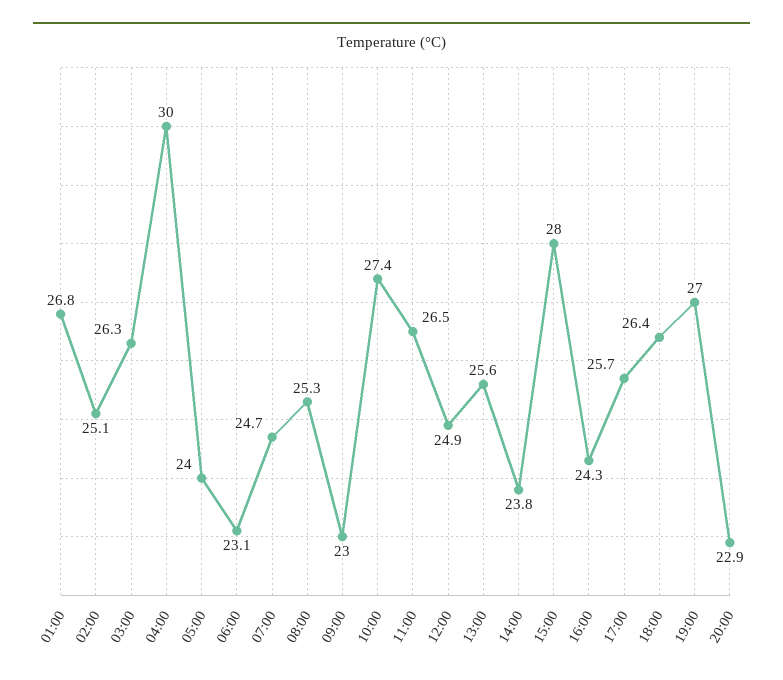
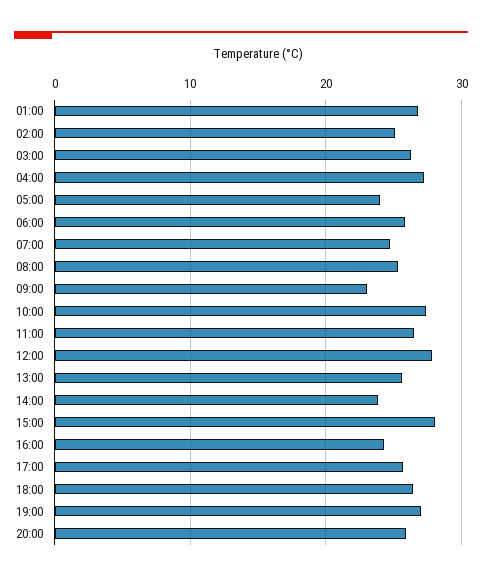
  {
    "01:00": 26.8,
    "02:00": 25.1,
    "03:00": 26.3,
-   "04:00": 30,
+   "04:00": 27,
    "05:00": 24,
-   "06:00": 23.1,
+   "06:00": 26,
    "07:00": 24.7,
    "08:00": 25.3,
    "09:00": 23,
    "10:00": 27.4,
    "11:00": 26.5,
-   "12:00": 24.9,
+   "12:00": 28,
    "13:00": 25.6,
    "14:00": 23.8,
    "15:00": 28,
    "16:00": 24.3,
    "17:00": 25.7,
    "18:00": 26.4,
    "19:00": 27,
-   "20:00": 22.9
+   "20:00": 26
  }

